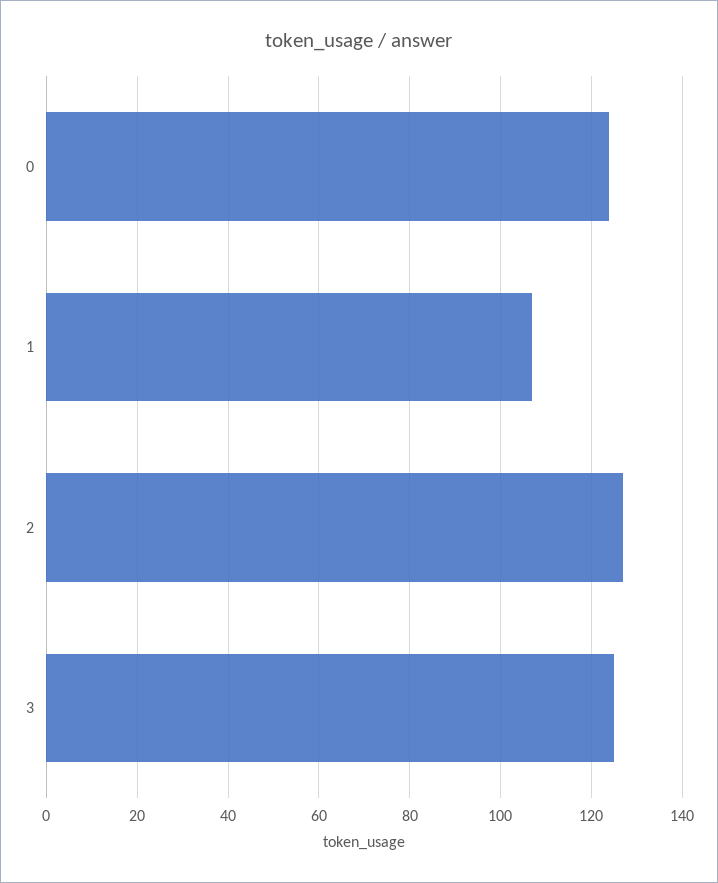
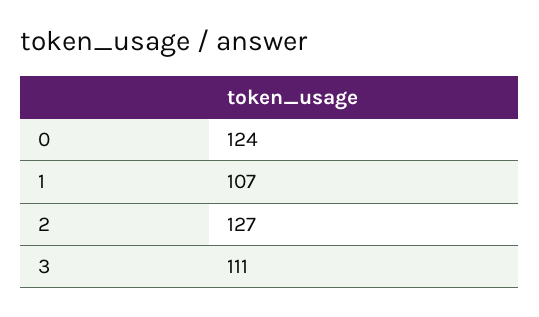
  {
    "0": 124,
    "1": 107,
    "2": 127,
-   "3": 125
+   "3": 111
  }

